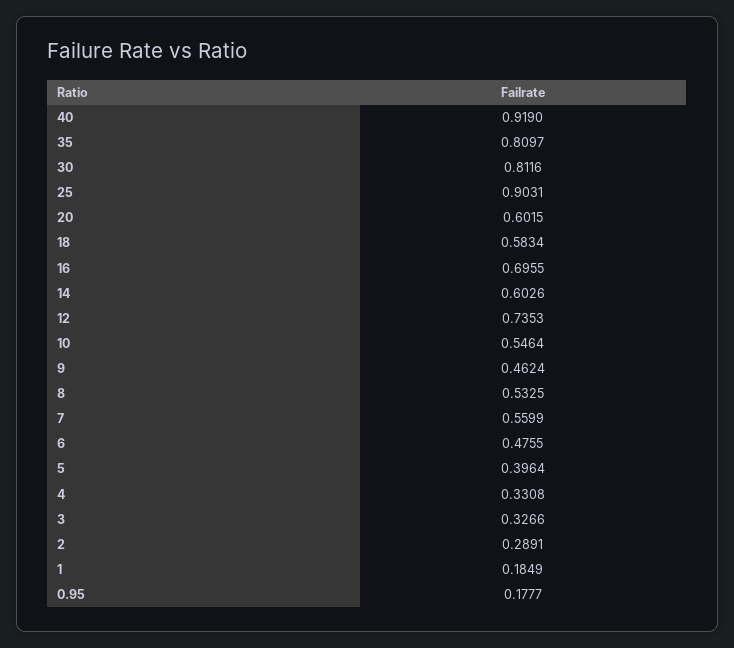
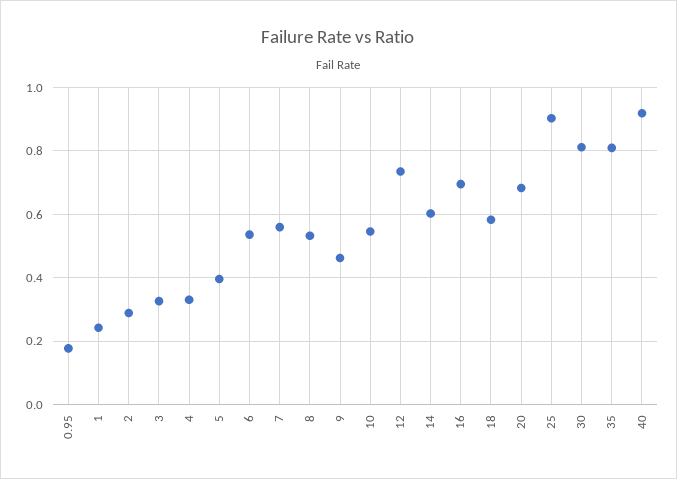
  {
    "40": 0.919,
    "35": 0.8097,
    "30": 0.8116,
    "25": 0.9031,
-   "20": 0.6015,
+   "20": 0.68,
    "18": 0.5834,
    "16": 0.6955,
    "14": 0.6026,
    "12": 0.7353,
    "10": 0.5464,
    "9": 0.4624,
    "8": 0.5325,
    "7": 0.5599,
-   "6": 0.4755,
+   "6": 0.54,
    "5": 0.3964,
    "4": 0.3308,
    "3": 0.3266,
    "2": 0.2891,
-   "1": 0.1849,
+   "1": 0.24,
    "0.95": 0.1777
  }

